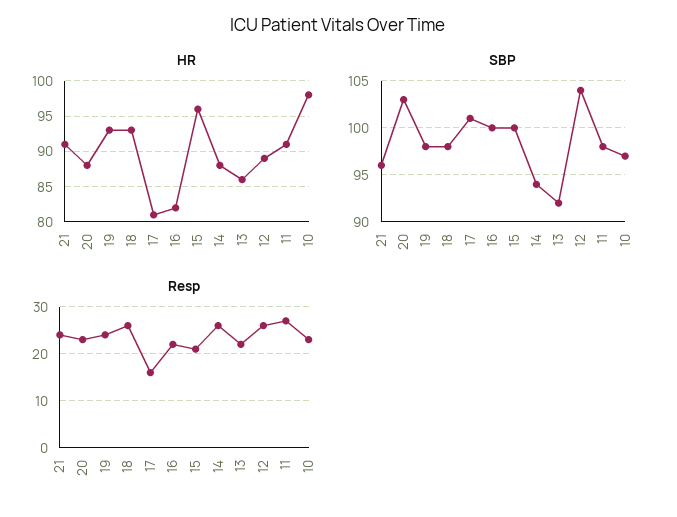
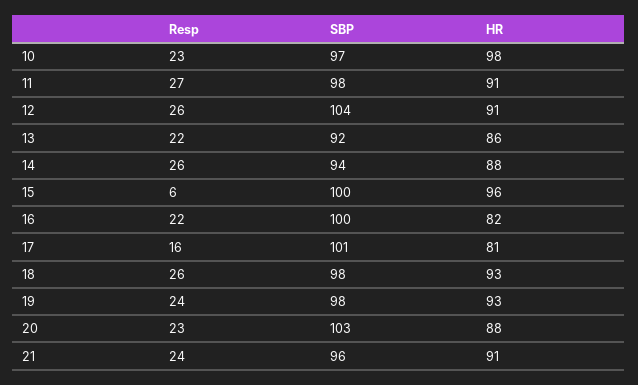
  {
    "HR": {
      "21": 91,
      "20": 88,
      "19": 93,
      "18": 93,
      "17": 81,
      "16": 82,
      "15": 96,
      "14": 88,
      "13": 86,
-     "12": 89,
+     "12": 91,
      "11": 91,
      "10": 98
    },
    "SBP": {
      "21": 96,
      "20": 103,
      "19": 98,
      "18": 98,
      "17": 101,
      "16": 100,
      "15": 100,
      "14": 94,
      "13": 92,
      "12": 104,
      "11": 98,
      "10": 97
    },
    "Resp": {
      "21": 24,
      "20": 23,
      "19": 24,
      "18": 26,
      "17": 16,
      "16": 22,
-     "15": 20,
+     "15": 6,
      "14": 26,
      "13": 22,
      "12": 26,
      "11": 27,
      "10": 23
    }
  }

